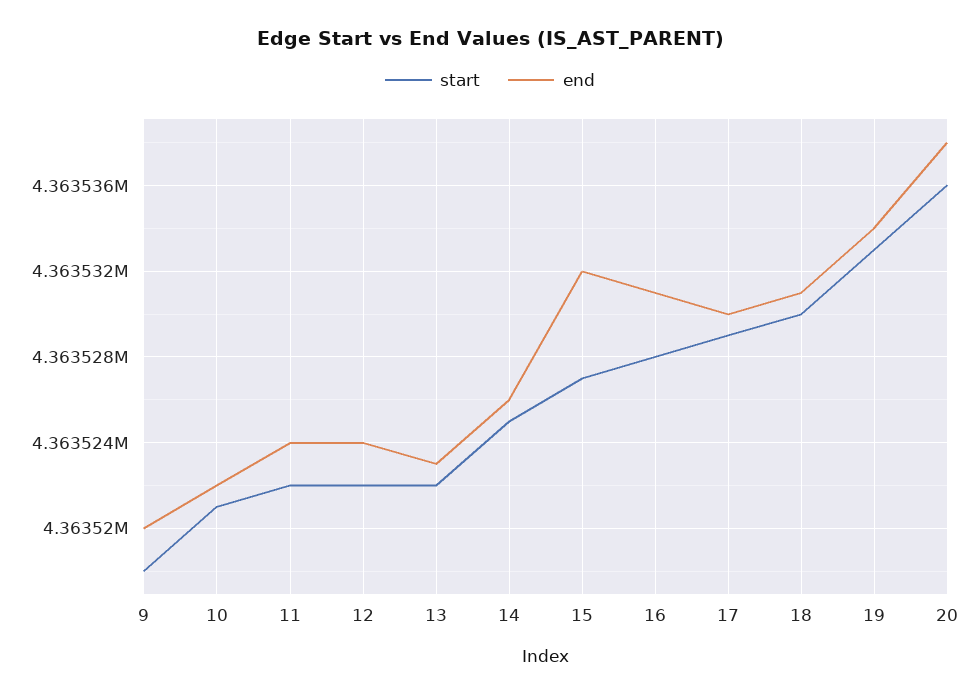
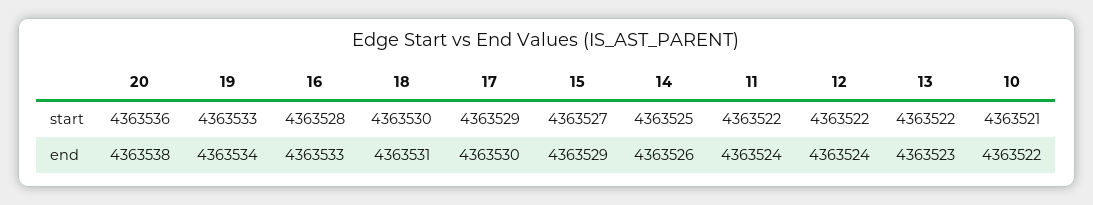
  {
    "start": {
-     "9": 4363518,
      "10": 4363521,
      "11": 4363522,
      "12": 4363522,
      "13": 4363522,
      "14": 4363525,
      "15": 4363527,
      "16": 4363528,
      "17": 4363529,
      "18": 4363530,
      "19": 4363533,
      "20": 4363536
    },
    "end": {
-     "9": 4363520,
      "10": 4363522,
      "11": 4363524,
      "12": 4363524,
      "13": 4363523,
      "14": 4363526,
-     "15": 4363532,
+     "15": 4363529,
-     "16": 4363531,
+     "16": 4363533,
      "17": 4363530,
      "18": 4363531,
      "19": 4363534,
      "20": 4363538
    }
  }

